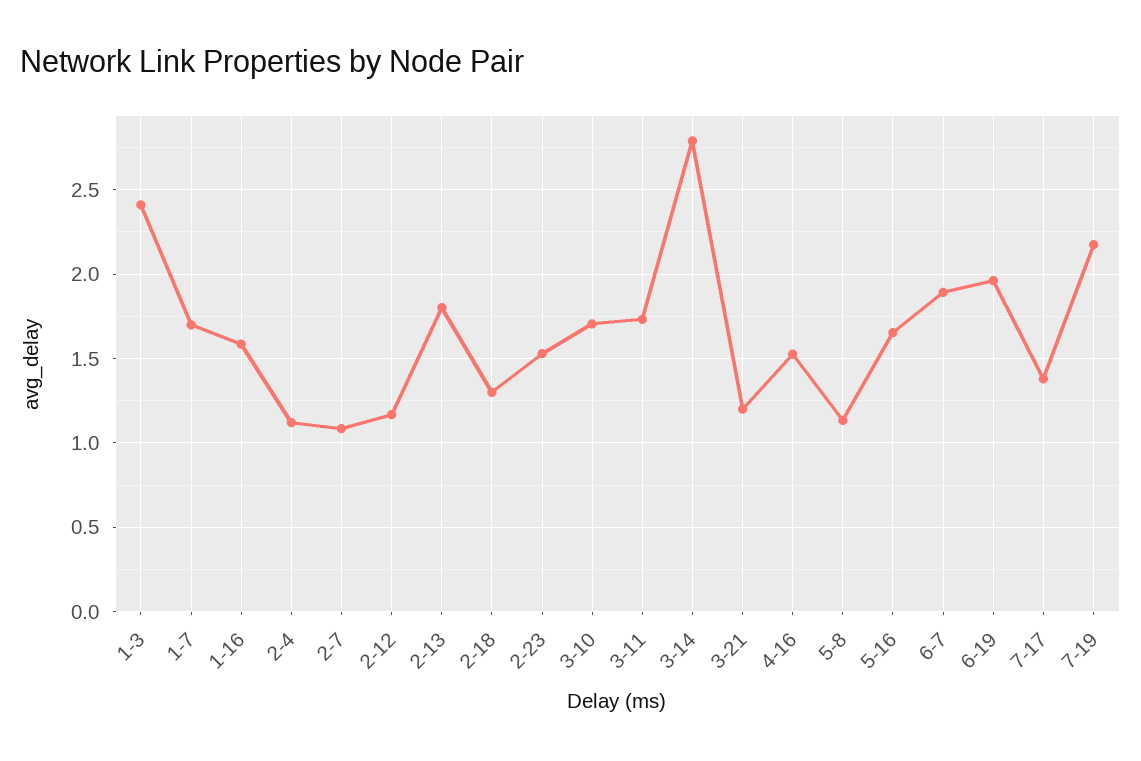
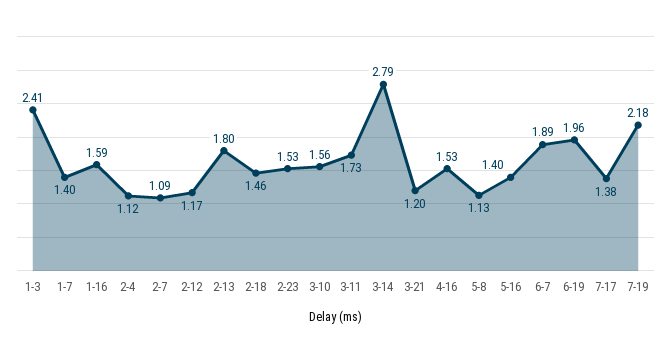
  {
    "1-3": 2.41,
-   "1-7": 1.7,
+   "1-7": 1.4,
    "1-16": 1.59,
    "2-4": 1.12,
    "2-7": 1.09,
    "2-12": 1.17,
    "2-13": 1.8,
-   "2-18": 1.3,
+   "2-18": 1.46,
    "2-23": 1.53,
-   "3-10": 1.7,
+   "3-10": 1.56,
    "3-11": 1.73,
    "3-14": 2.79,
    "3-21": 1.2,
    "4-16": 1.53,
    "5-8": 1.13,
-   "5-16": 1.65,
+   "5-16": 1.4,
    "6-7": 1.89,
    "6-19": 1.96,
    "7-17": 1.38,
    "7-19": 2.18
  }

